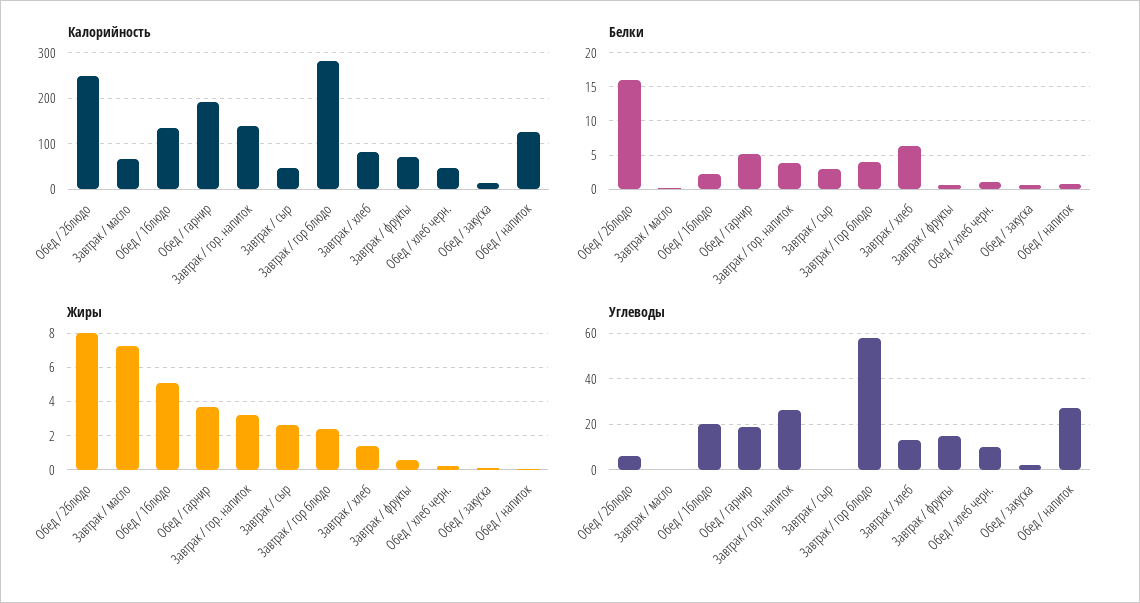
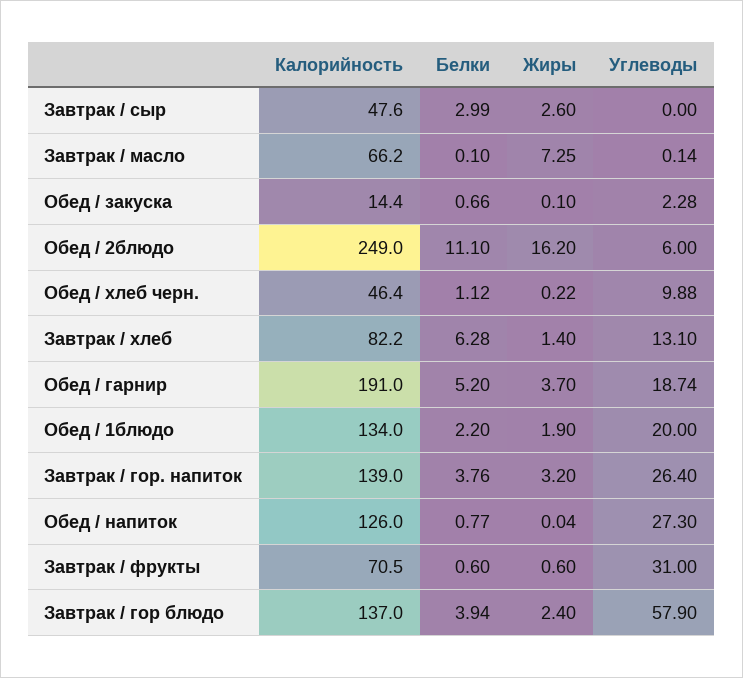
  {
    "Калорийность": {
      "Обед / 2блюдо": 249,
      "Завтрак / масло": 66.2,
      "Обед / 1блюдо": 134,
      "Обед / гарнир": 191,
      "Завтрак / гор. напиток": 139,
      "Завтрак / сыр": 47.6,
-     "Завтрак / гор блюдо": 280,
+     "Завтрак / гор блюдо": 137,
      "Завтрак / хлеб": 82.2,
      "Завтрак / фрукты": 70.5,
      "Обед / хлеб черн.": 46.4,
      "Обед / закуска": 14.4,
      "Обед / напиток": 126
    },
    "Белки": {
-     "Обед / 2блюдо": 16,
+     "Обед / 2блюдо": 11.1,
      "Завтрак / масло": 0.1,
      "Обед / 1блюдо": 2.2,
      "Обед / гарнир": 5.2,
      "Завтрак / гор. напиток": 3.76,
      "Завтрак / сыр": 2.99,
      "Завтрак / гор блюдо": 3.94,
      "Завтрак / хлеб": 6.28,
      "Завтрак / фрукты": 0.6,
      "Обед / хлеб черн.": 1.12,
      "Обед / закуска": 0.66,
      "Обед / напиток": 0.77
    },
    "Жиры": {
-     "Обед / 2блюдо": 8,
+     "Обед / 2блюдо": 16.2,
      "Завтрак / масло": 7.25,
-     "Обед / 1блюдо": 5,
+     "Обед / 1блюдо": 1.9,
      "Обед / гарнир": 3.7,
      "Завтрак / гор. напиток": 3.2,
      "Завтрак / сыр": 2.6,
      "Завтрак / гор блюдо": 2.4,
      "Завтрак / хлеб": 1.4,
      "Завтрак / фрукты": 0.6,
      "Обед / хлеб черн.": 0.22,
      "Обед / закуска": 0.1,
      "Обед / напиток": 0.04
    },
    "Углеводы": {
      "Обед / 2блюдо": 6,
      "Завтрак / масло": 0.14,
      "Обед / 1блюдо": 20,
      "Обед / гарнир": 18.74,
      "Завтрак / гор. напиток": 26.4,
      "Завтрак / сыр": 0,
      "Завтрак / гор блюдо": 57.9,
      "Завтрак / хлеб": 13.1,
-     "Завтрак / фрукты": 15,
+     "Завтрак / фрукты": 31,
      "Обед / хлеб черн.": 9.88,
      "Обед / закуска": 2.28,
      "Обед / напиток": 27.3
    }
  }

